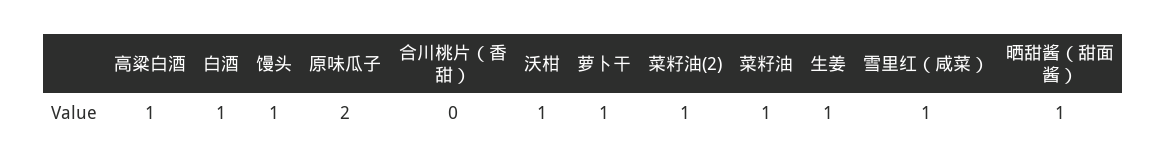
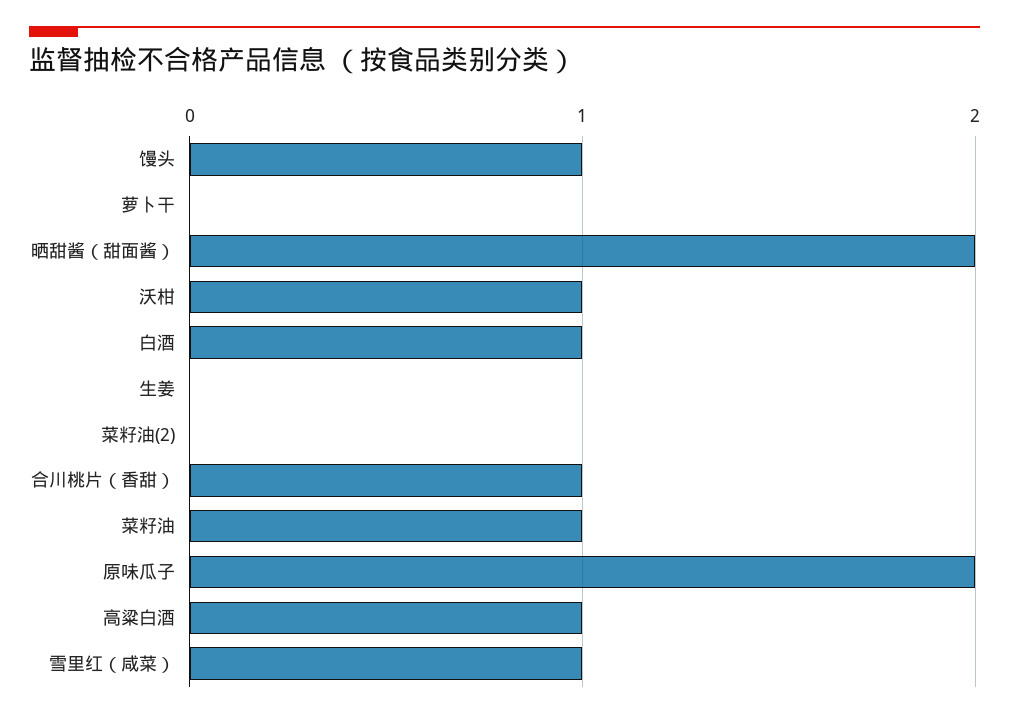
  {
    "高粱白酒": 1,
    "白酒": 1,
    "馒头": 1,
    "原味瓜子": 2,
-   "合川桃片（香甜）": 0,
+   "合川桃片（香甜）": 1,
    "沃柑": 1,
-   "萝卜干": 1,
+   "萝卜干": 0,
-   "菜籽油(2)": 1,
+   "菜籽油(2)": 0,
    "菜籽油": 1,
-   "生姜": 1,
+   "生姜": 0,
    "雪里红（咸菜）": 1,
-   "晒甜酱（甜面酱）": 1
+   "晒甜酱（甜面酱）": 2
  }

